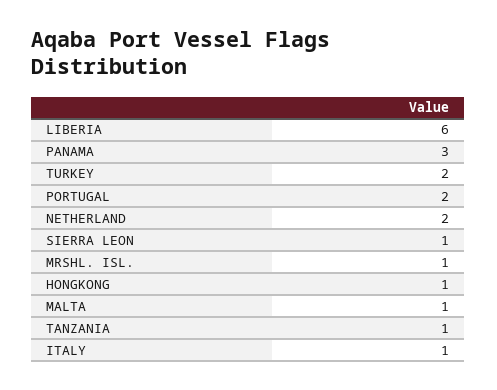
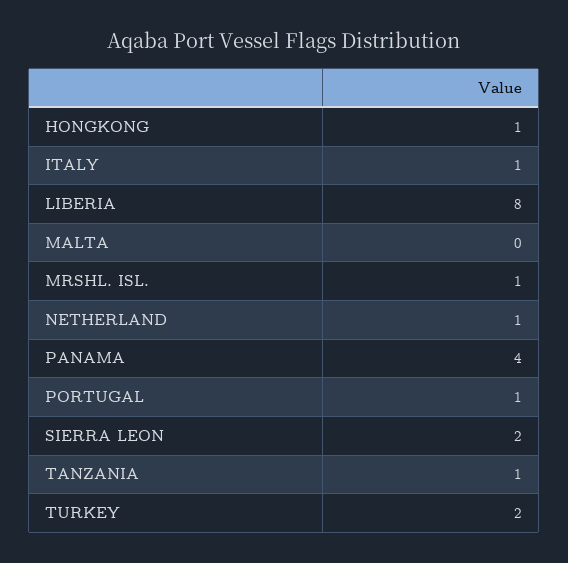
  {
-   "LIBERIA": 6,
+   "LIBERIA": 8,
-   "PANAMA": 3,
+   "PANAMA": 4,
    "TURKEY": 2,
-   "PORTUGAL": 2,
+   "PORTUGAL": 1,
-   "NETHERLAND": 2,
+   "NETHERLAND": 1,
-   "SIERRA LEON": 1,
+   "SIERRA LEON": 2,
    "MRSHL. ISL.": 1,
    "HONGKONG": 1,
-   "MALTA": 1,
+   "MALTA": 0,
    "TANZANIA": 1,
    "ITALY": 1
  }

